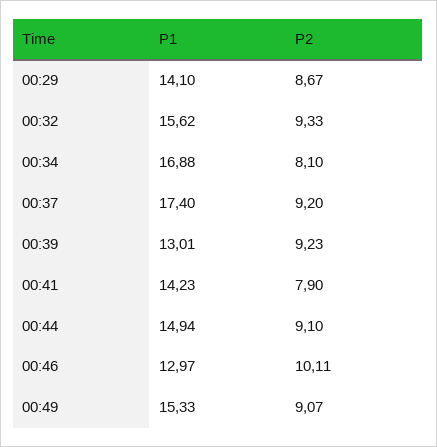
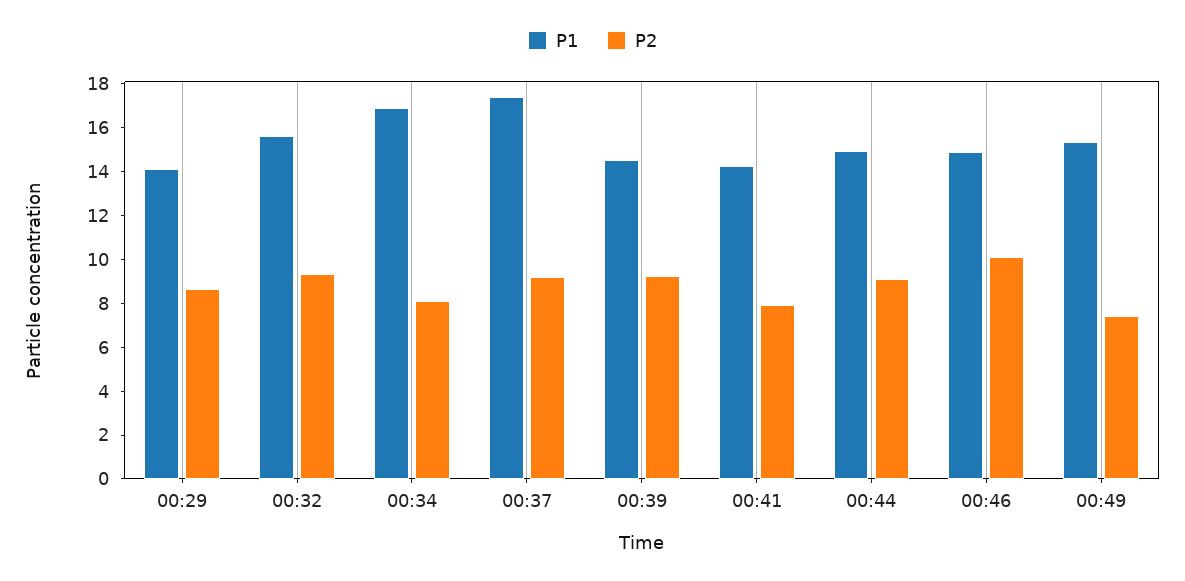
  {
    "P1": {
      "00:29": 14.1,
      "00:32": 15.62,
      "00:34": 16.88,
      "00:37": 17.4,
-     "00:39": 13.01,
+     "00:39": 14.5,
      "00:41": 14.23,
      "00:44": 14.94,
-     "00:46": 12.97,
+     "00:46": 15,
      "00:49": 15.33
    },
    "P2": {
      "00:29": 8.67,
      "00:32": 9.33,
      "00:34": 8.1,
      "00:37": 9.2,
      "00:39": 9.23,
      "00:41": 7.9,
      "00:44": 9.1,
      "00:46": 10.11,
-     "00:49": 9.07
+     "00:49": 7.5
    }
  }

